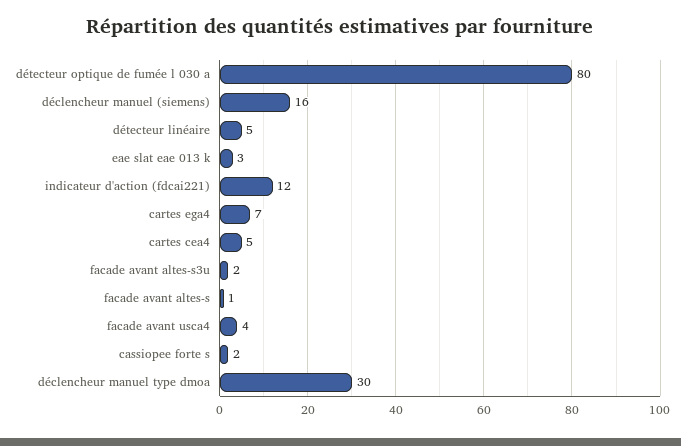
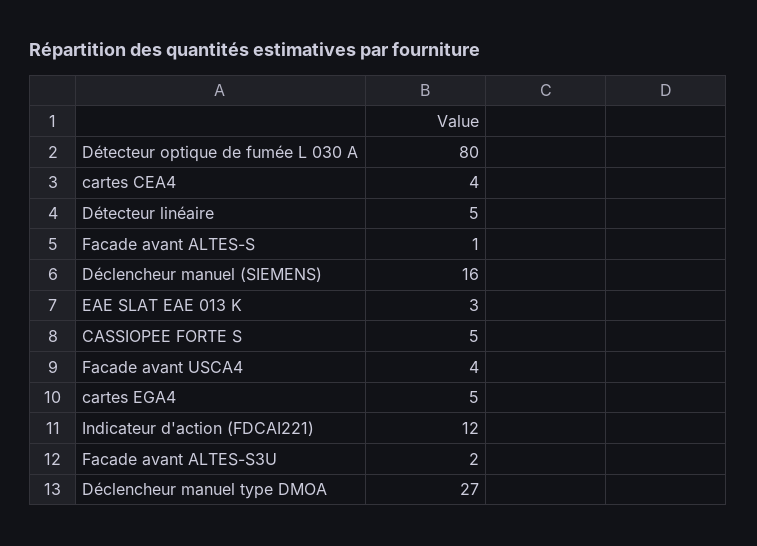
  {
    "détecteur optique de fumée l 030 a": 80,
    "déclencheur manuel (siemens)": 16,
    "détecteur linéaire": 5,
    "eae slat eae 013 k": 3,
    "indicateur d'action (fdcai221)": 12,
-   "cartes ega4": 7,
+   "cartes ega4": 5,
-   "cartes cea4": 5,
+   "cartes cea4": 4,
    "facade avant altes-s3u": 2,
    "facade avant altes-s": 1,
    "facade avant usca4": 4,
-   "cassiopee forte s": 2,
+   "cassiopee forte s": 5,
-   "déclencheur manuel type dmoa": 30
+   "déclencheur manuel type dmoa": 27
  }

